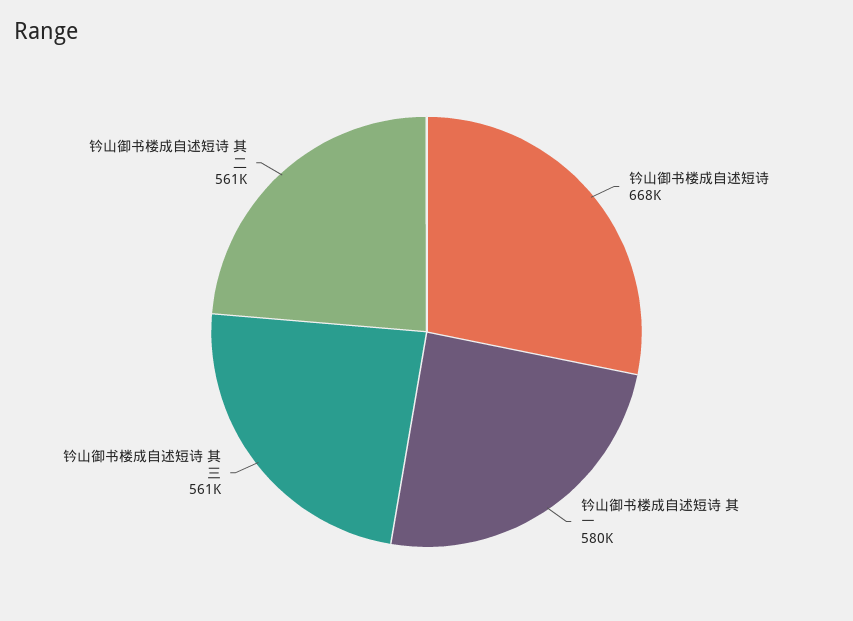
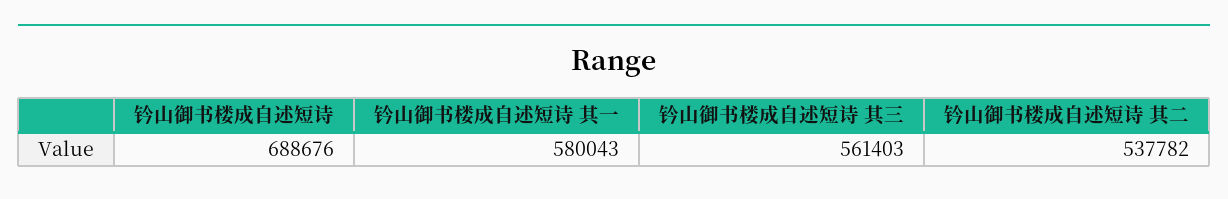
  {
-   "钤山御书楼成自述短诗": 668000,
+   "钤山御书楼成自述短诗": 688676,
    "钤山御书楼成自述短诗 其一": 580043,
    "钤山御书楼成自述短诗 其三": 561403,
-   "钤山御书楼成自述短诗 其二": 561000
+   "钤山御书楼成自述短诗 其二": 537782
  }

